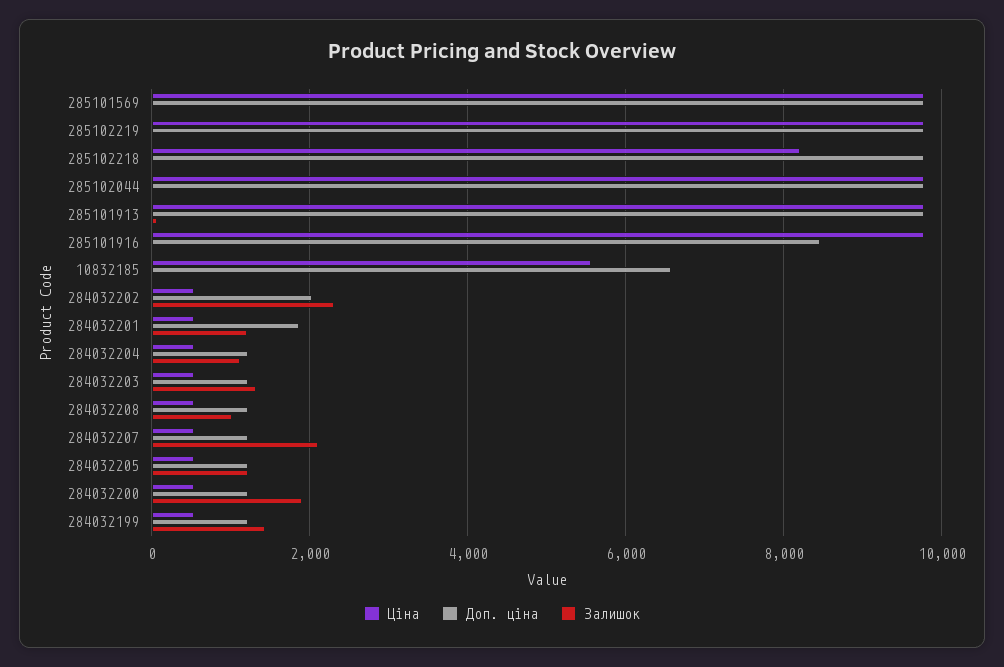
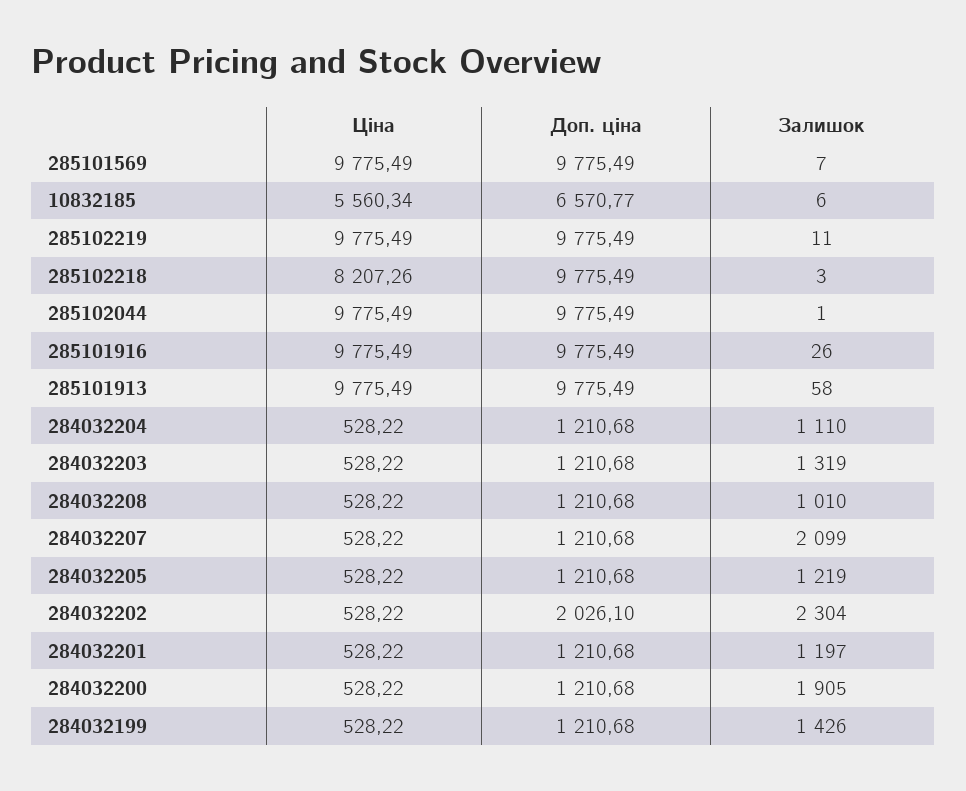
  {
    "Ціна": {
      "285101569": 9775.49,
      "285102219": 9775.49,
      "285102218": 8207.26,
      "285102044": 9775.49,
      "285101913": 9775.49,
      "285101916": 9775.49,
      "10832185": 5560.34,
      "284032202": 528.22,
      "284032201": 528.22,
      "284032204": 528.22,
      "284032203": 528.22,
      "284032208": 528.22,
      "284032207": 528.22,
      "284032205": 528.22,
      "284032200": 528.22,
      "284032199": 528.22
    },
    "Доп. ціна": {
      "285101569": 9775.49,
      "285102219": 9775.49,
      "285102218": 9775.49,
      "285102044": 9775.49,
      "285101913": 9775.49,
-     "285101916": 8400,
+     "285101916": 9775.49,
      "10832185": 6570.77,
      "284032202": 2026.1,
-     "284032201": 1800,
+     "284032201": 1210.68,
      "284032204": 1210.68,
      "284032203": 1210.68,
      "284032208": 1210.68,
      "284032207": 1210.68,
      "284032205": 1210.68,
      "284032200": 1210.68,
      "284032199": 1210.68
    },
    "Залишок": {
      "285101569": 7,
      "285102219": 11,
      "285102218": 3,
      "285102044": 1,
      "285101913": 58,
      "285101916": 26,
      "10832185": 6,
      "284032202": 2304,
      "284032201": 1197,
      "284032204": 1110,
      "284032203": 1319,
      "284032208": 1010,
      "284032207": 2099,
      "284032205": 1219,
      "284032200": 1905,
      "284032199": 1426
    }
  }

